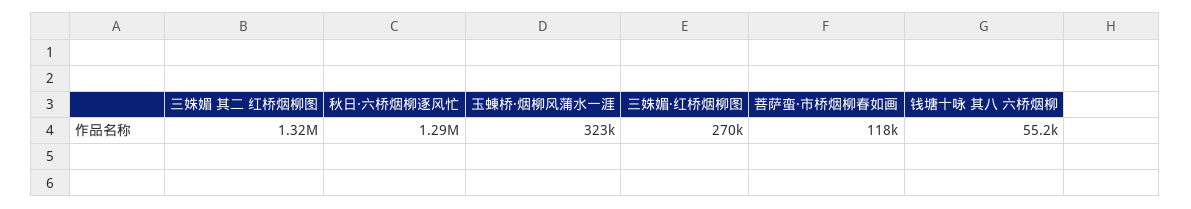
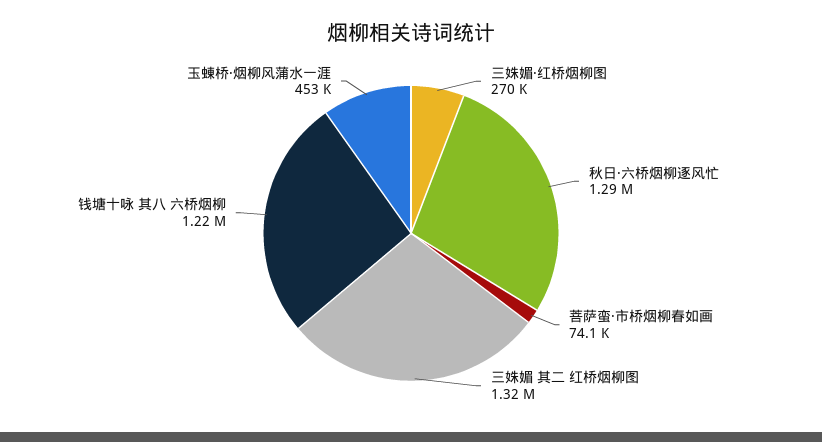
  {
    "三姝媚 其二 红桥烟柳图": 1320000,
    "秋日·六桥烟柳逐风忙": 1290000,
-   "玉蝀桥·烟柳风蒲水一涯": 323000,
+   "玉蝀桥·烟柳风蒲水一涯": 453000,
    "三姝媚·红桥烟柳图": 270000,
-   "菩萨蛮·市桥烟柳春如画": 118000,
+   "菩萨蛮·市桥烟柳春如画": 74100,
-   "钱塘十咏 其八 六桥烟柳": 55200
+   "钱塘十咏 其八 六桥烟柳": 1220000
  }

